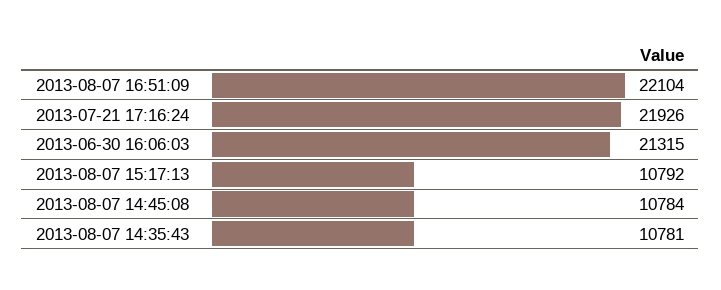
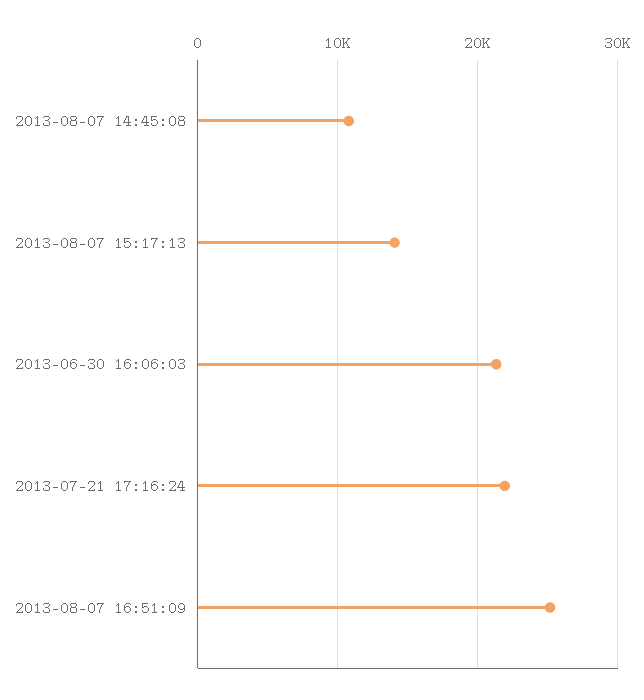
  {
-   "2013-08-07 16:51:09": 22104,
+   "2013-08-07 16:51:09": 25000,
    "2013-07-21 17:16:24": 21926,
    "2013-06-30 16:06:03": 21315,
-   "2013-08-07 15:17:13": 10792,
+   "2013-08-07 15:17:13": 14000,
-   "2013-08-07 14:45:08": 10784,
+   "2013-08-07 14:45:08": 10784
-   "2013-08-07 14:35:43": 10781
  }

